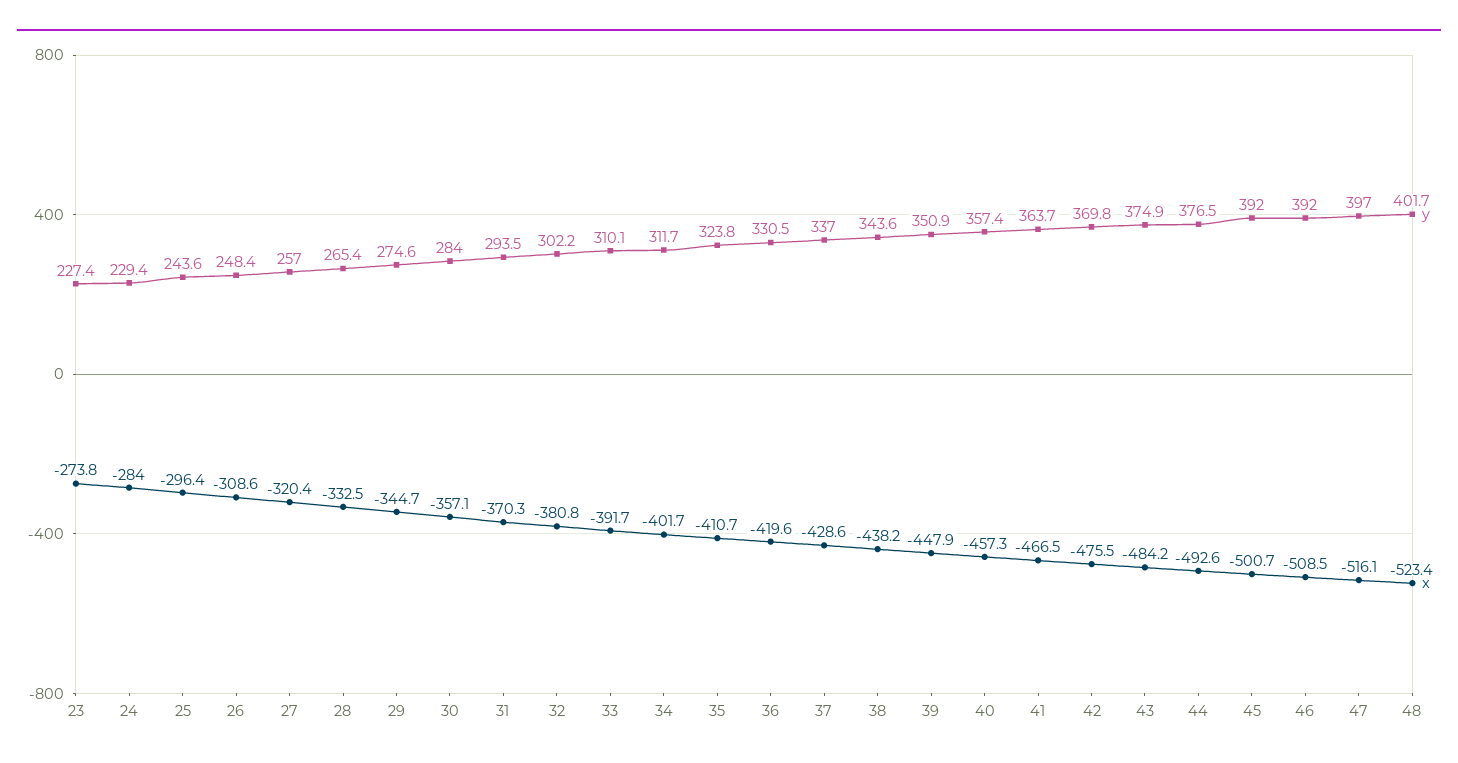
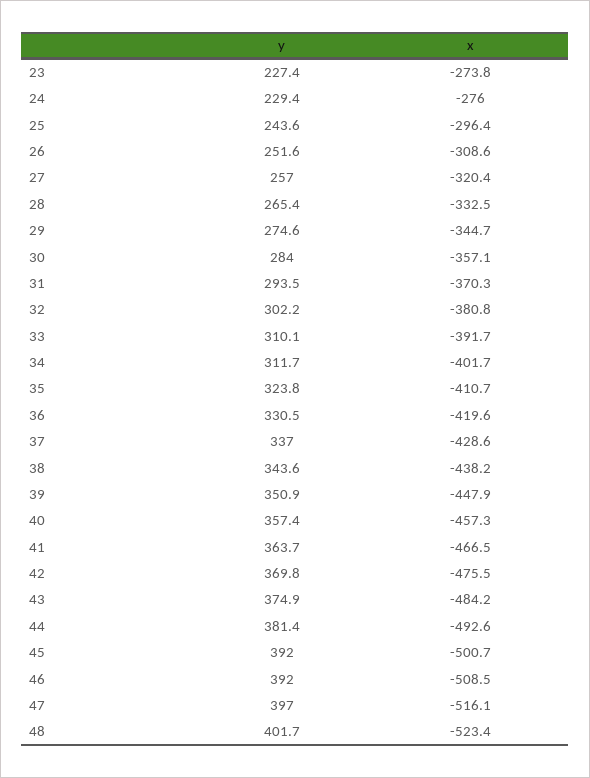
  {
    "y": {
      "23": 227.4,
      "24": 229.4,
      "25": 243.6,
-     "26": 248.4,
+     "26": 251.6,
      "27": 257,
      "28": 265.4,
      "29": 274.6,
      "30": 284,
      "31": 293.5,
      "32": 302.2,
      "33": 310.1,
      "34": 311.7,
      "35": 323.8,
      "36": 330.5,
      "37": 337,
      "38": 343.6,
      "39": 350.9,
      "40": 357.4,
      "41": 363.7,
      "42": 369.8,
      "43": 374.9,
-     "44": 376.5,
+     "44": 381.4,
      "45": 392,
      "46": 392,
      "47": 397,
      "48": 401.7
    },
    "x": {
      "23": -273.8,
-     "24": -284,
+     "24": -276,
      "25": -296.4,
      "26": -308.6,
      "27": -320.4,
      "28": -332.5,
      "29": -344.7,
      "30": -357.1,
      "31": -370.3,
      "32": -380.8,
      "33": -391.7,
      "34": -401.7,
      "35": -410.7,
      "36": -419.6,
      "37": -428.6,
      "38": -438.2,
      "39": -447.9,
      "40": -457.3,
      "41": -466.5,
      "42": -475.5,
      "43": -484.2,
      "44": -492.6,
      "45": -500.7,
      "46": -508.5,
      "47": -516.1,
      "48": -523.4
    }
  }

